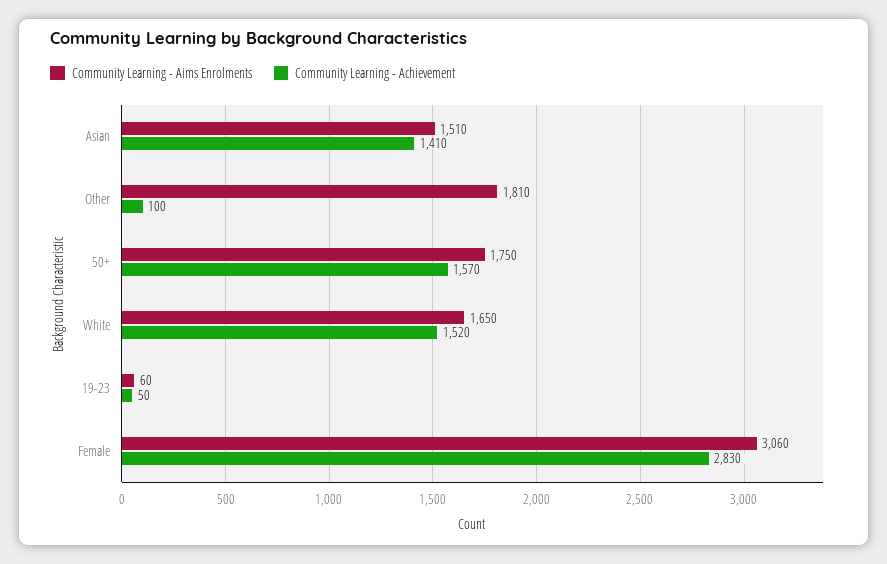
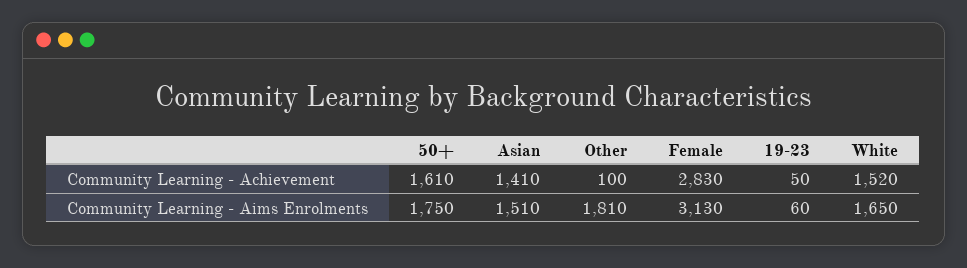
  {
    "Community Learning - Aims Enrolments": {
      "Asian": 1510,
      "Other": 1810,
      "50+": 1750,
      "White": 1650,
      "19-23": 60,
-     "Female": 3060
+     "Female": 3130
    },
    "Community Learning - Achievement": {
      "Asian": 1410,
      "Other": 100,
-     "50+": 1570,
+     "50+": 1610,
      "White": 1520,
      "19-23": 50,
      "Female": 2830
    }
  }

